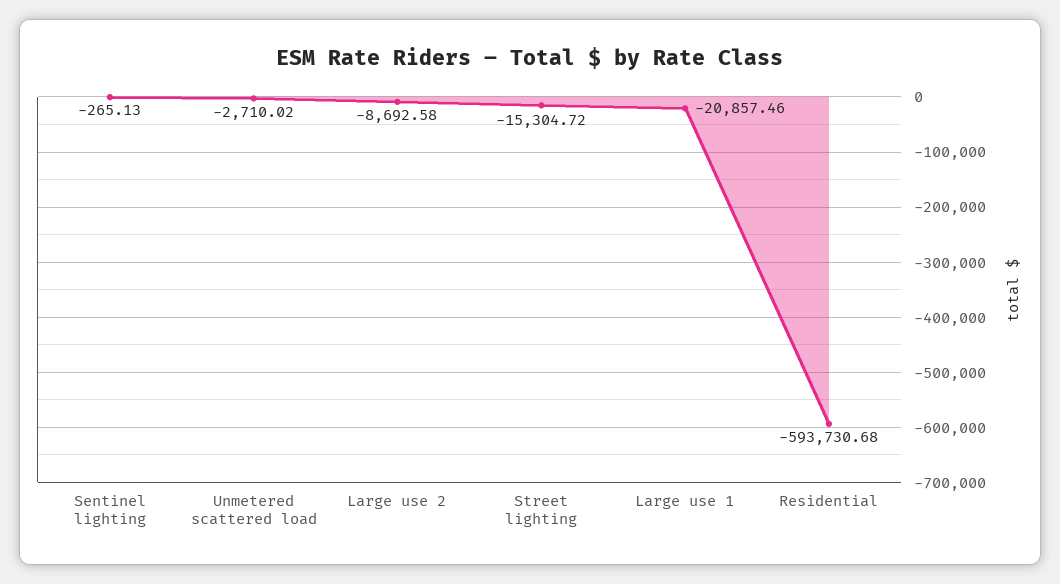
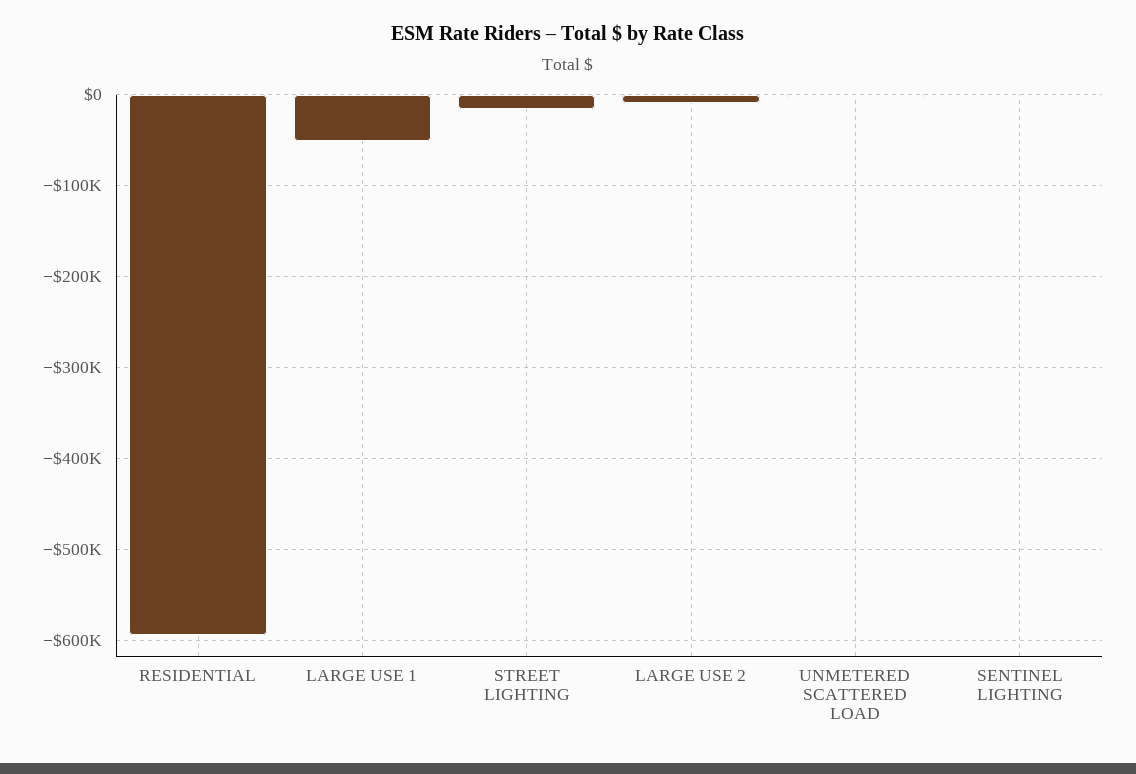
  {
    "Sentinel lighting": -265.13,
    "Unmetered scattered load": -2710.02,
    "Large use 2": -8692.58,
    "Street lighting": -15304.72,
-   "Large use 1": -20857.46,
+   "Large use 1": -50000,
    "Residential": -593730.68
  }

